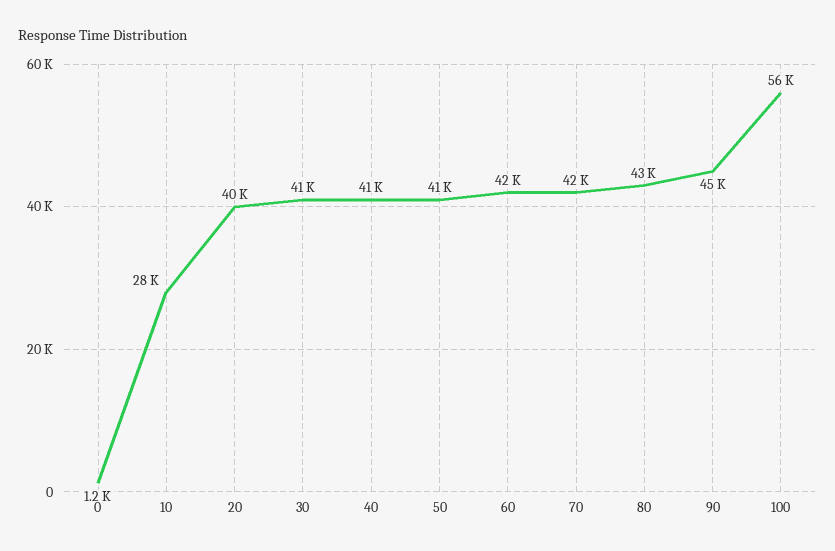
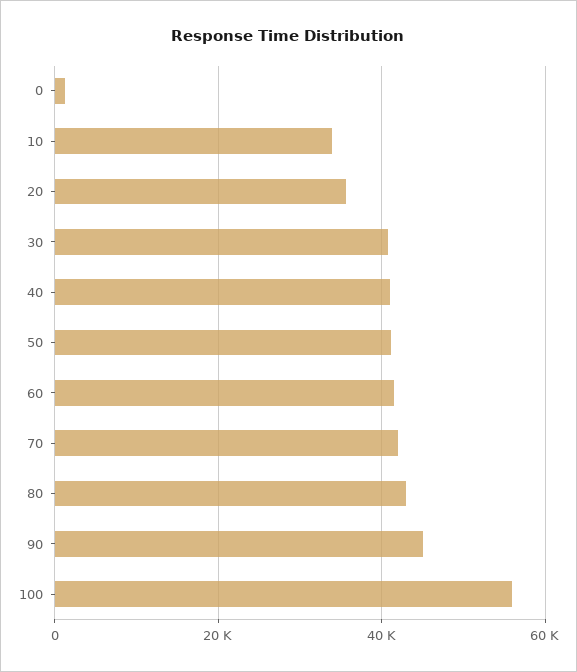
  {
    "0": 1200,
-   "10": 28000,
+   "10": 34000,
-   "20": 40000,
+   "20": 36000,
    "30": 41000,
    "40": 41000,
    "50": 41000,
    "60": 42000,
    "70": 42000,
    "80": 43000,
    "90": 45000,
    "100": 56000
  }

